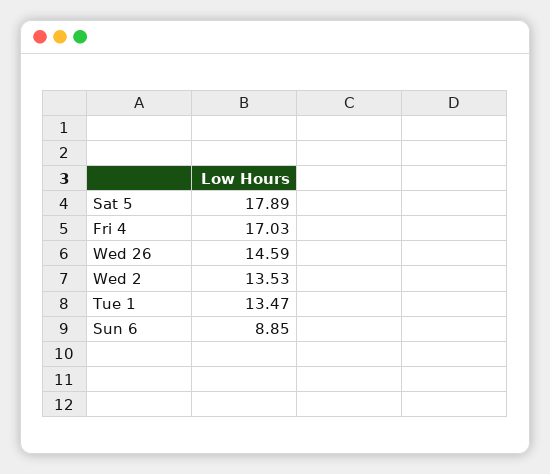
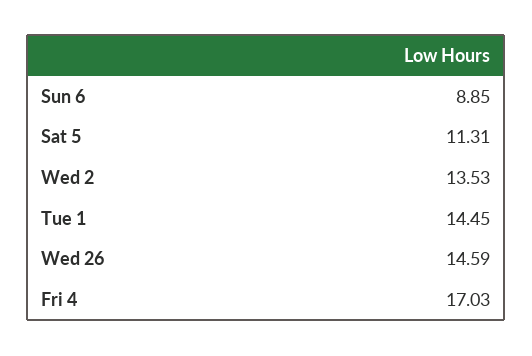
  {
-   "Sat 5": 17.89,
+   "Sat 5": 11.31,
    "Fri 4": 17.03,
    "Wed 26": 14.59,
    "Wed 2": 13.53,
-   "Tue 1": 13.47,
+   "Tue 1": 14.45,
    "Sun 6": 8.85
  }

